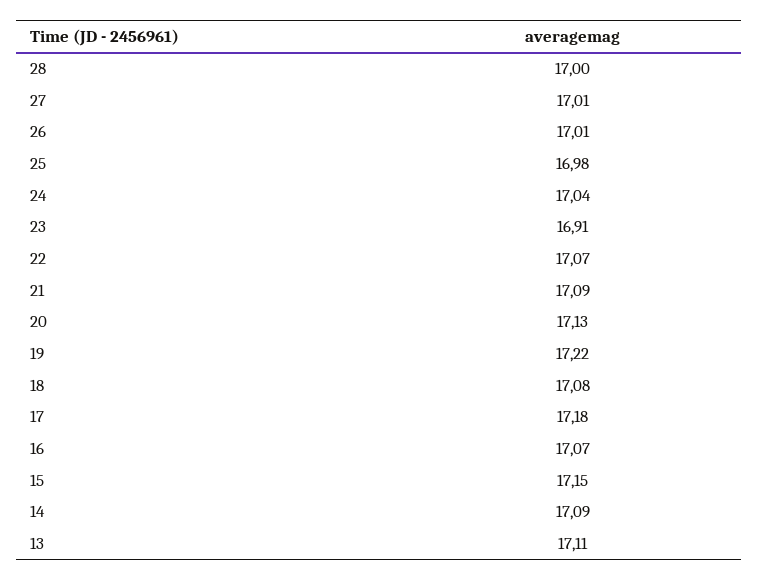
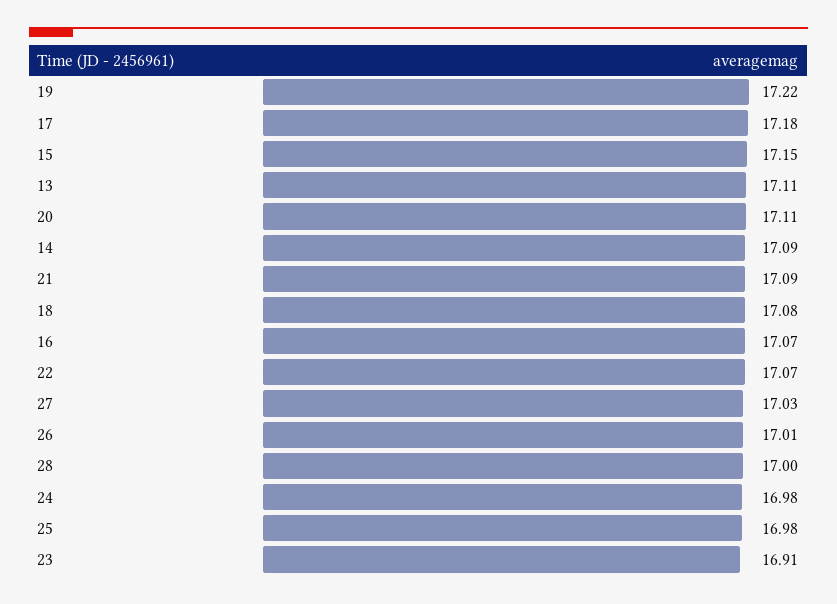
  {
    "28": 17,
-   "27": 17.01,
+   "27": 17.03,
    "26": 17.01,
    "25": 16.98,
-   "24": 17.04,
+   "24": 16.98,
    "23": 16.91,
    "22": 17.07,
    "21": 17.09,
-   "20": 17.13,
+   "20": 17.11,
    "19": 17.22,
    "18": 17.08,
    "17": 17.18,
    "16": 17.07,
    "15": 17.15,
    "14": 17.09,
    "13": 17.11
  }

